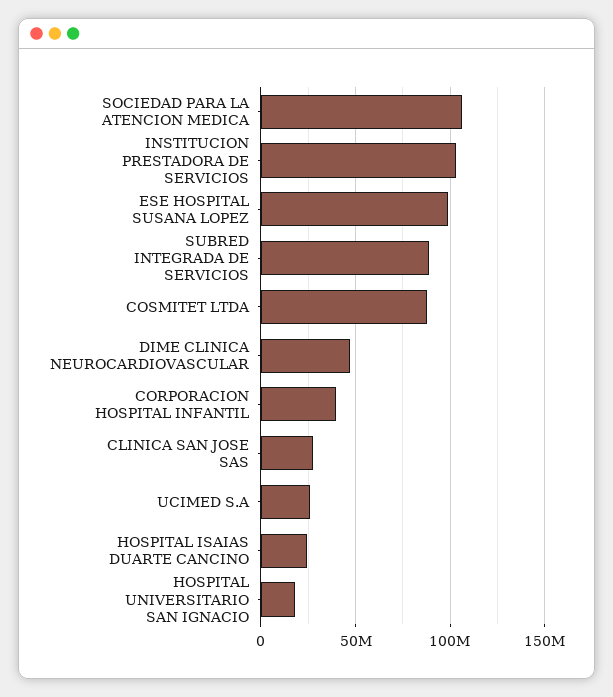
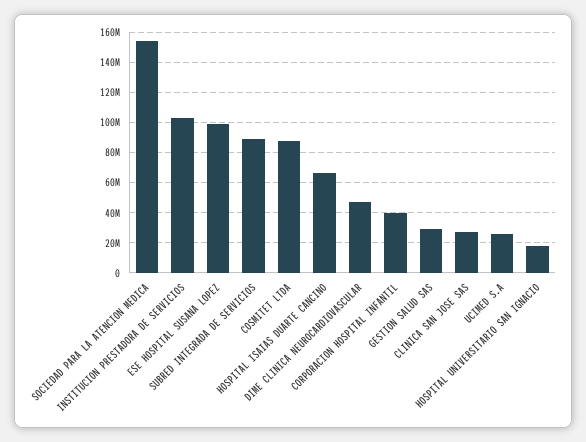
  {
-   "SOCIEDAD PARA LA ATENCION MEDICA": 105000000,
+   "SOCIEDAD PARA LA ATENCION MEDICA": 155000000,
    "INSTITUCION PRESTADORA DE SERVICIOS": 105000000,
    "ESE HOSPITAL SUSANA LOPEZ": 100000000,
    "SUBRED INTEGRADA DE SERVICIOS": 90000000,
    "COSMITET LTDA": 90000000,
    "DIME CLINICA NEUROCARDIOVASCULAR": 45000000,
    "CORPORACION HOSPITAL INFANTIL": 40000000,
    "CLINICA SAN JOSE SAS": 25000000,
    "UCIMED S.A": 25000000,
-   "HOSPITAL ISAIAS DUARTE CANCINO": 25000000,
+   "HOSPITAL ISAIAS DUARTE CANCINO": 65000000,
-   "HOSPITAL UNIVERSITARIO SAN IGNACIO": 20000000
+   "HOSPITAL UNIVERSITARIO SAN IGNACIO": 20000000,
+   "GESTION SALUD SAS": 30000000
  }

